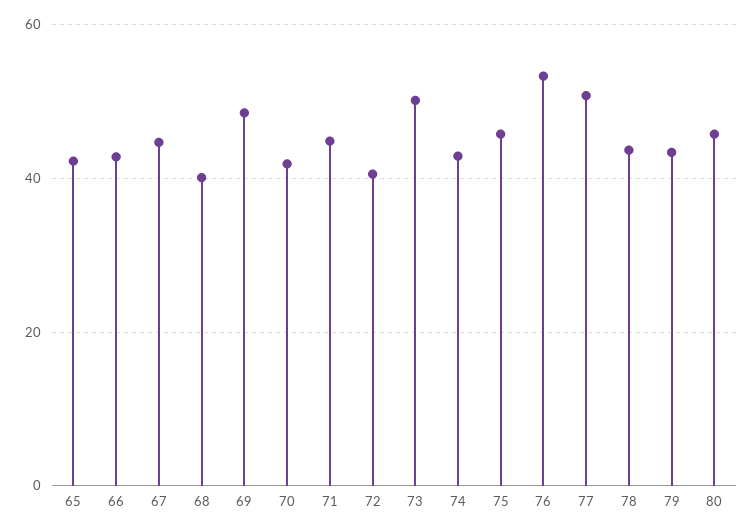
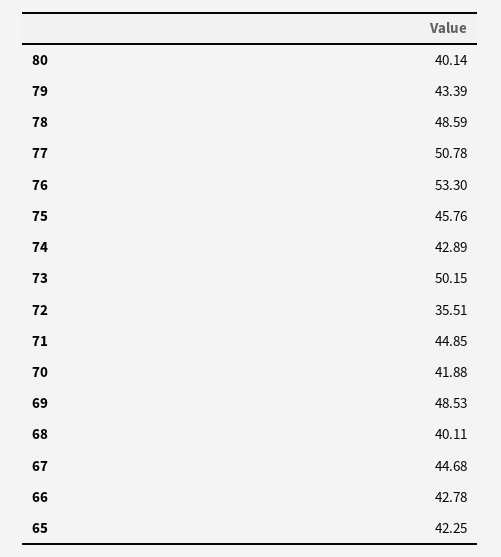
  {
    "65": 42.25,
    "66": 42.78,
    "67": 44.68,
    "68": 40.11,
    "69": 48.53,
    "70": 41.88,
    "71": 44.85,
-   "72": 40,
+   "72": 35.51,
    "73": 50.15,
    "74": 42.89,
    "75": 45.76,
    "76": 53.3,
    "77": 50.78,
-   "78": 44,
+   "78": 48.59,
    "79": 43.39,
-   "80": 46
+   "80": 40.14
  }

